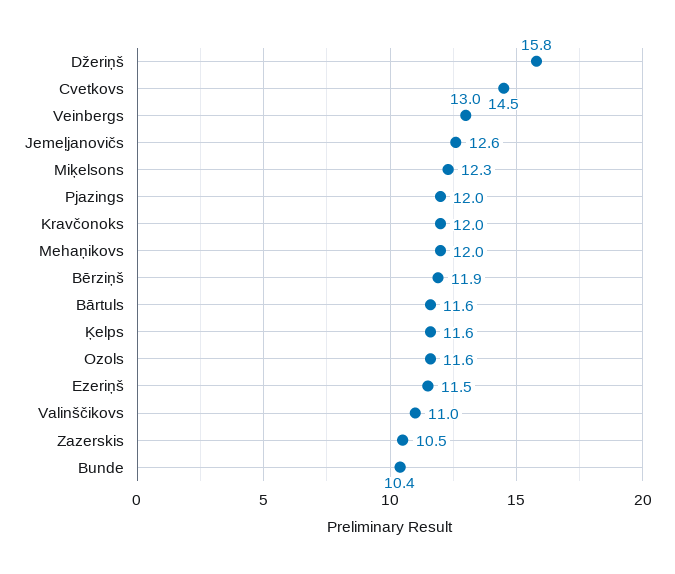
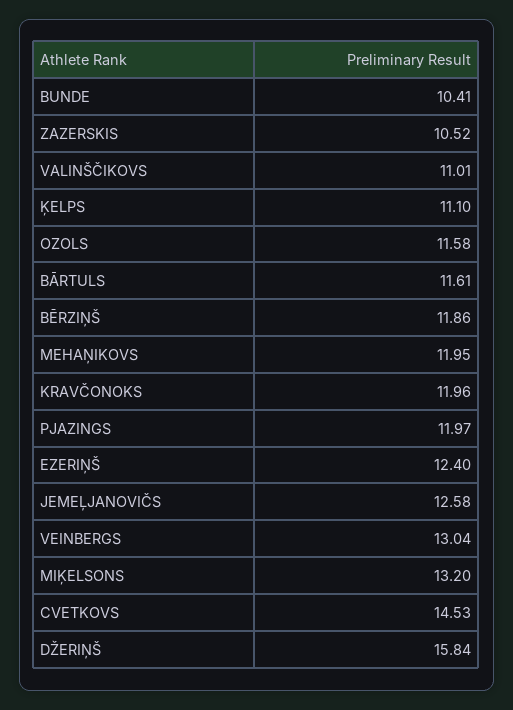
  {
    "Džeriņš": 15.84,
    "Cvetkovs": 14.53,
    "Veinbergs": 13.04,
    "Jemeļjanovičs": 12.58,
-   "Miķelsons": 12.3,
+   "Miķelsons": 13.2,
    "Pjazings": 11.97,
    "Kravčonoks": 11.96,
    "Mehaņikovs": 11.95,
    "Bērziņš": 11.86,
    "Bārtuls": 11.61,
-   "Ķelps": 11.6,
+   "Ķelps": 11.1,
    "Ozols": 11.58,
-   "Ezeriņš": 11.5,
+   "Ezeriņš": 12.4,
    "Valinščikovs": 11.01,
    "Zazerskis": 10.52,
    "Bunde": 10.41
  }

